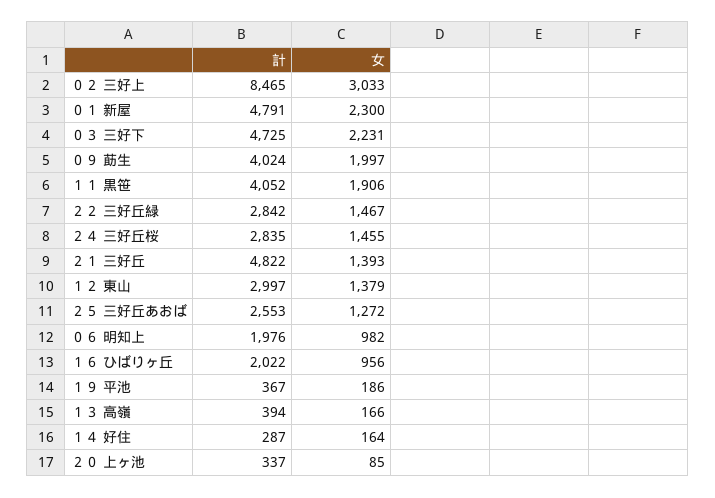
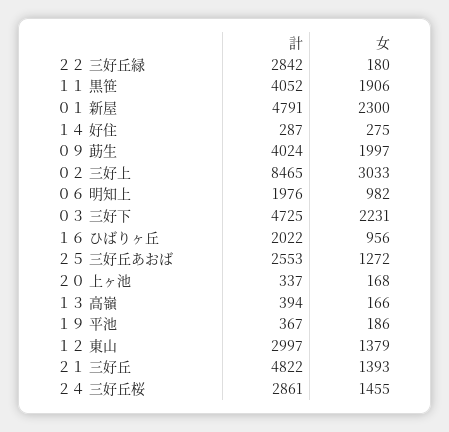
  {
    "計": {
      "０２ 三好上": 8465,
      "０１ 新屋": 4791,
      "０３ 三好下": 4725,
      "０９ 莇生": 4024,
      "１１ 黒笹": 4052,
      "２２ 三好丘緑": 2842,
-     "２４ 三好丘桜": 2835,
+     "２４ 三好丘桜": 2861,
      "２１ 三好丘": 4822,
      "１２ 東山": 2997,
      "２５ 三好丘あおば": 2553,
      "０６ 明知上": 1976,
      "１６ ひばりヶ丘": 2022,
      "１９ 平池": 367,
      "１３ 高嶺": 394,
      "１４ 好住": 287,
      "２０ 上ヶ池": 337
    },
    "女": {
      "０２ 三好上": 3033,
      "０１ 新屋": 2300,
      "０３ 三好下": 2231,
      "０９ 莇生": 1997,
      "１１ 黒笹": 1906,
-     "２２ 三好丘緑": 1467,
+     "２２ 三好丘緑": 180,
      "２４ 三好丘桜": 1455,
      "２１ 三好丘": 1393,
      "１２ 東山": 1379,
      "２５ 三好丘あおば": 1272,
      "０６ 明知上": 982,
      "１６ ひばりヶ丘": 956,
      "１９ 平池": 186,
      "１３ 高嶺": 166,
-     "１４ 好住": 164,
+     "１４ 好住": 275,
-     "２０ 上ヶ池": 85
+     "２０ 上ヶ池": 168
    }
  }

